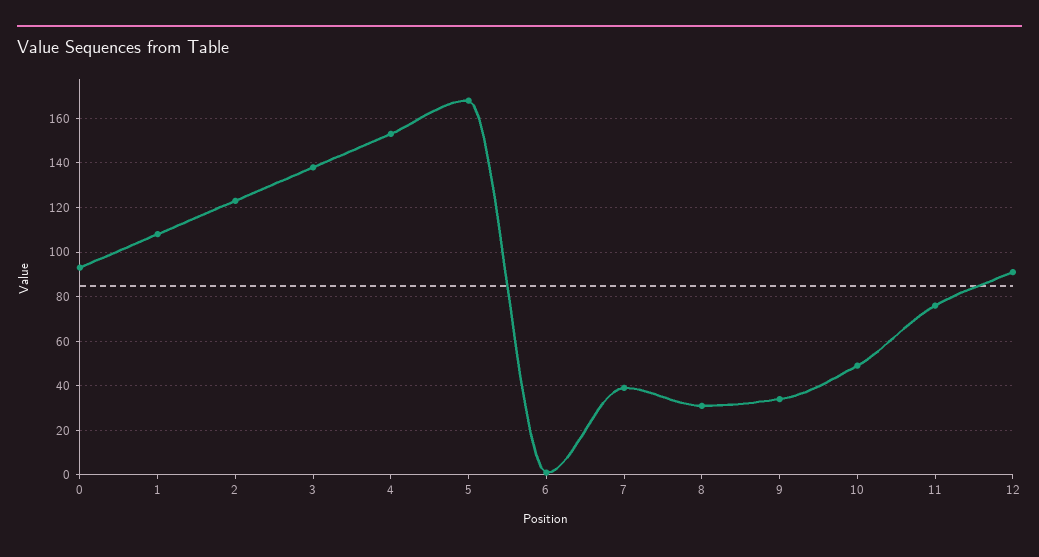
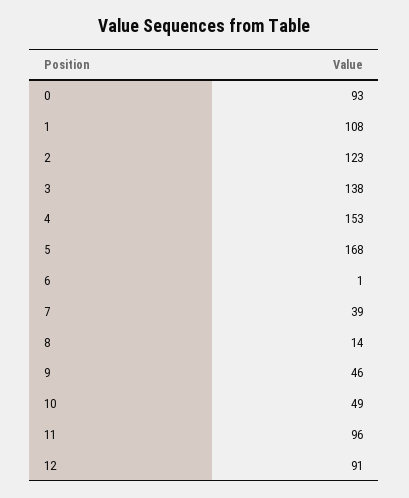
  {
    "0": 93,
    "1": 108,
    "2": 123,
    "3": 138,
    "4": 153,
    "5": 168,
    "6": 1,
    "7": 39,
-   "8": 30,
+   "8": 14,
-   "9": 35,
+   "9": 46,
    "10": 49,
-   "11": 75,
+   "11": 96,
    "12": 91
  }

